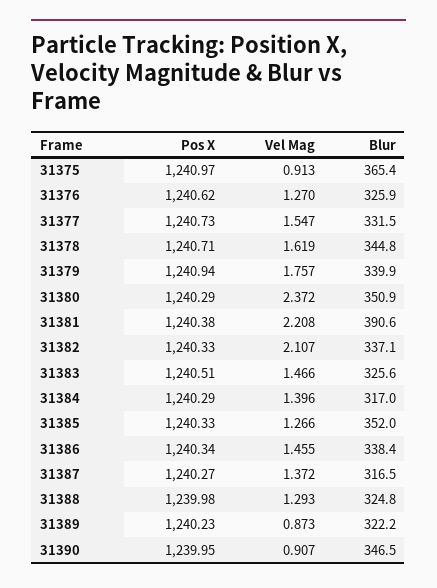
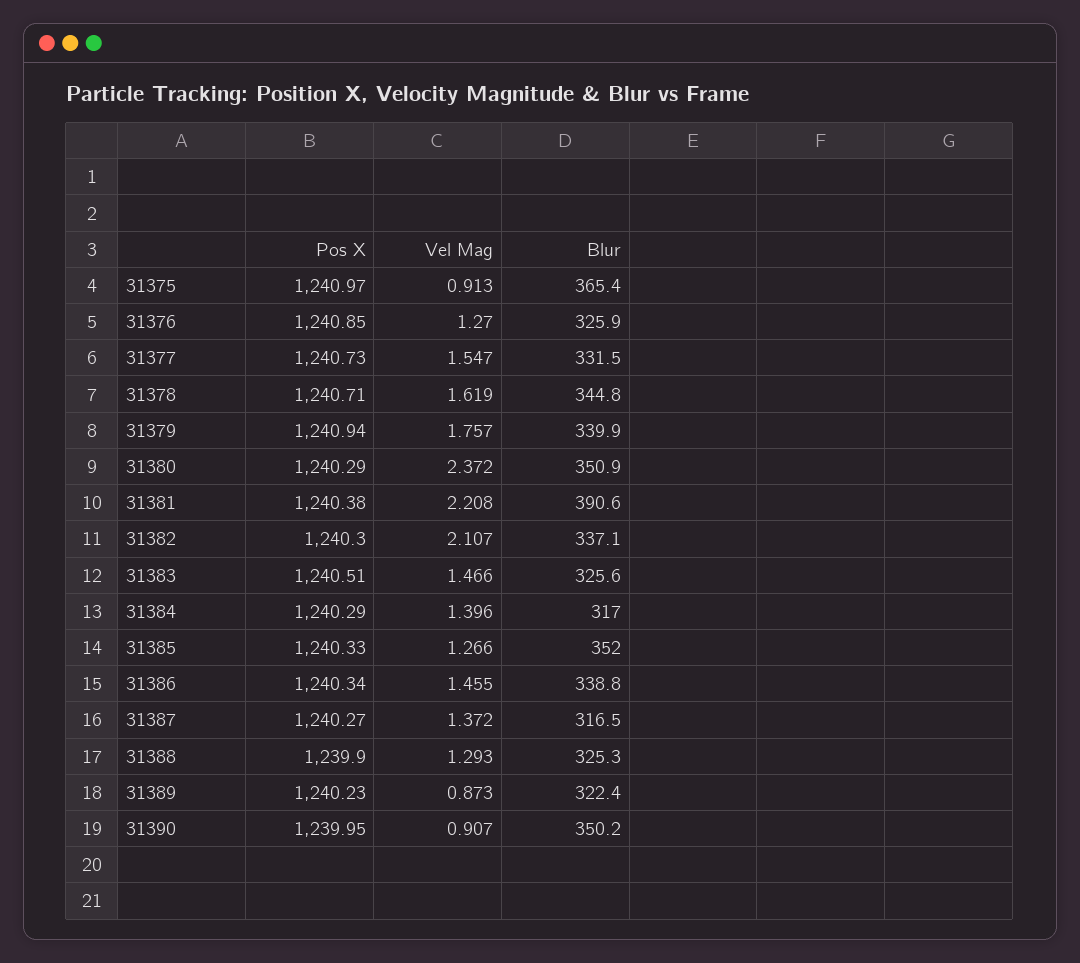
  {
    "Pos X": {
      "31375": 1240.97,
-     "31376": 1240.62,
+     "31376": 1240.85,
      "31377": 1240.73,
      "31378": 1240.71,
      "31379": 1240.94,
      "31380": 1240.29,
      "31381": 1240.38,
-     "31382": 1240.33,
+     "31382": 1240.3,
      "31383": 1240.51,
      "31384": 1240.29,
      "31385": 1240.33,
      "31386": 1240.34,
      "31387": 1240.27,
-     "31388": 1239.98,
+     "31388": 1239.9,
      "31389": 1240.23,
      "31390": 1239.95
    },
    "Vel Mag": {
      "31375": 0.913,
      "31376": 1.27,
      "31377": 1.547,
      "31378": 1.619,
      "31379": 1.757,
      "31380": 2.372,
      "31381": 2.208,
      "31382": 2.107,
      "31383": 1.466,
      "31384": 1.396,
      "31385": 1.266,
      "31386": 1.455,
      "31387": 1.372,
      "31388": 1.293,
      "31389": 0.873,
      "31390": 0.907
    },
    "Blur": {
      "31375": 365.4,
      "31376": 325.9,
      "31377": 331.5,
      "31378": 344.8,
      "31379": 339.9,
      "31380": 350.9,
      "31381": 390.6,
      "31382": 337.1,
      "31383": 325.6,
      "31384": 317,
      "31385": 352,
-     "31386": 338.4,
+     "31386": 338.8,
      "31387": 316.5,
-     "31388": 324.8,
+     "31388": 325.3,
-     "31389": 322.2,
+     "31389": 322.4,
-     "31390": 346.5
+     "31390": 350.2
    }
  }

